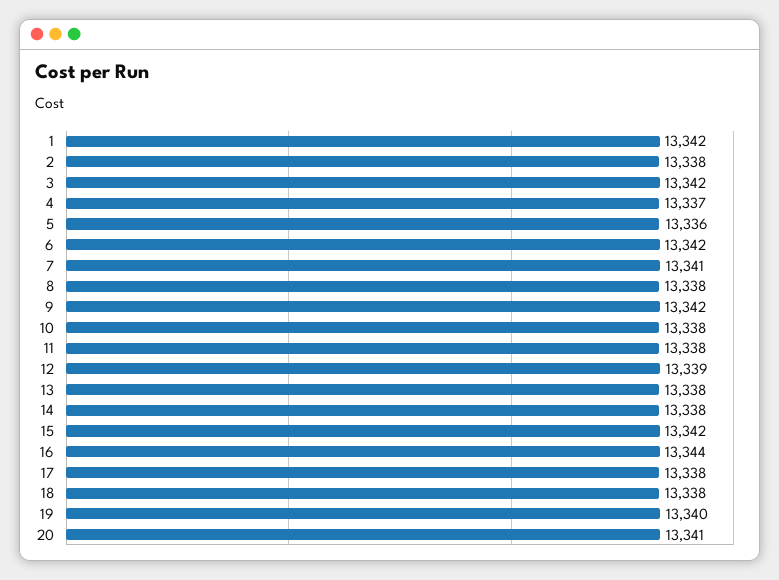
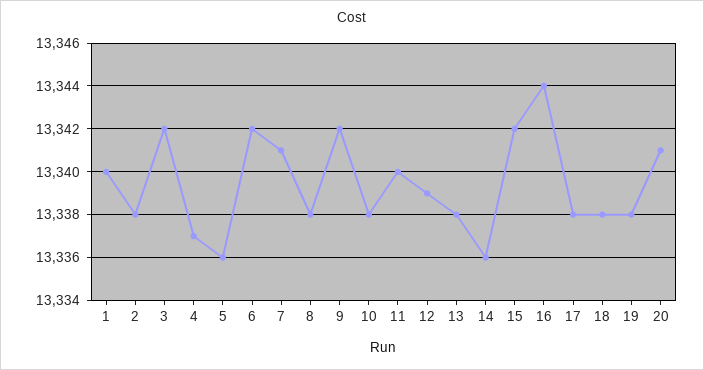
  {
-   "1": 13342,
+   "1": 13340,
    "2": 13338,
    "3": 13342,
    "4": 13337,
    "5": 13336,
    "6": 13342,
    "7": 13341,
    "8": 13338,
    "9": 13342,
    "10": 13338,
-   "11": 13338,
+   "11": 13340,
    "12": 13339,
    "13": 13338,
-   "14": 13338,
+   "14": 13336,
    "15": 13342,
    "16": 13344,
    "17": 13338,
    "18": 13338,
-   "19": 13340,
+   "19": 13338,
    "20": 13341
  }

